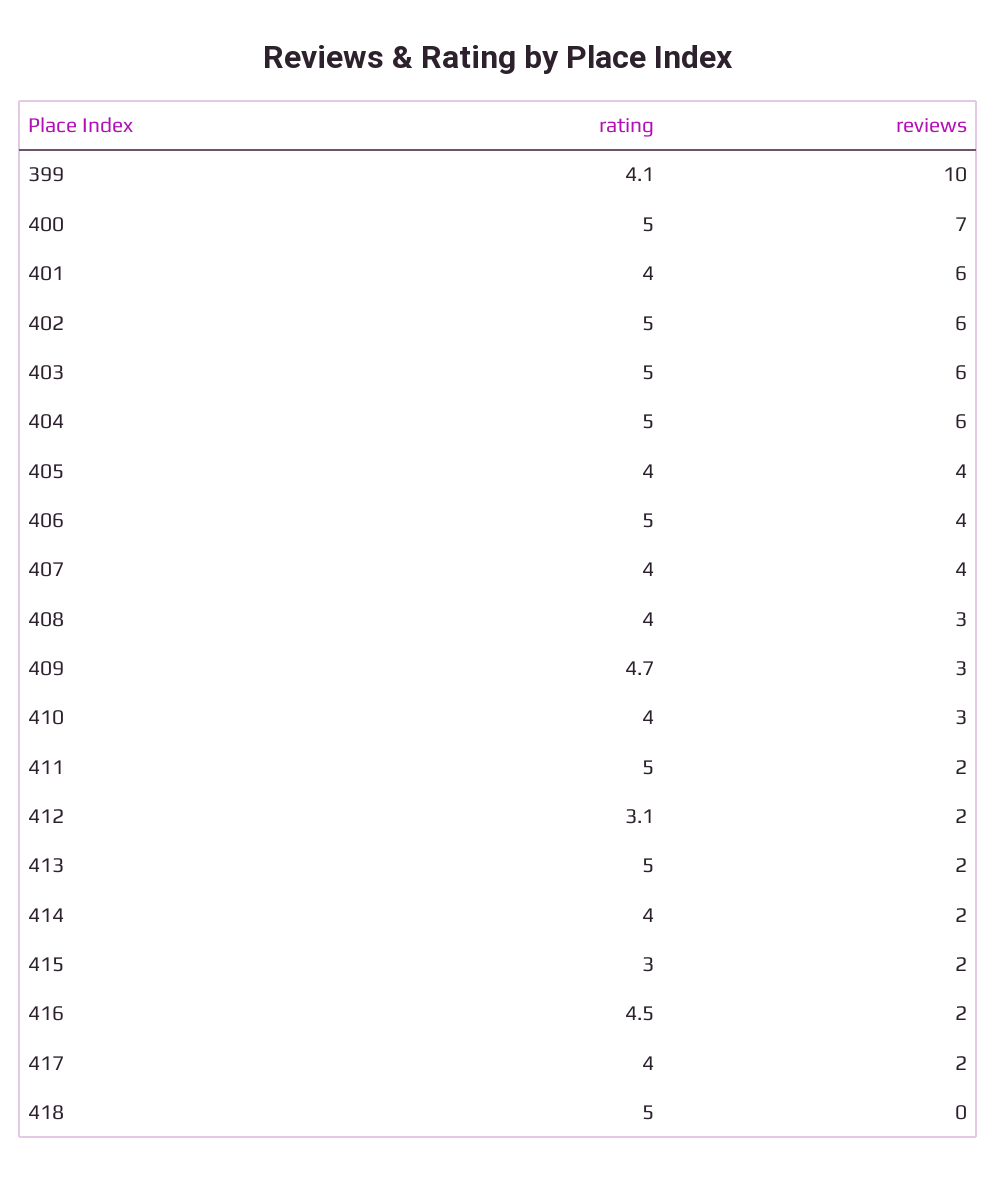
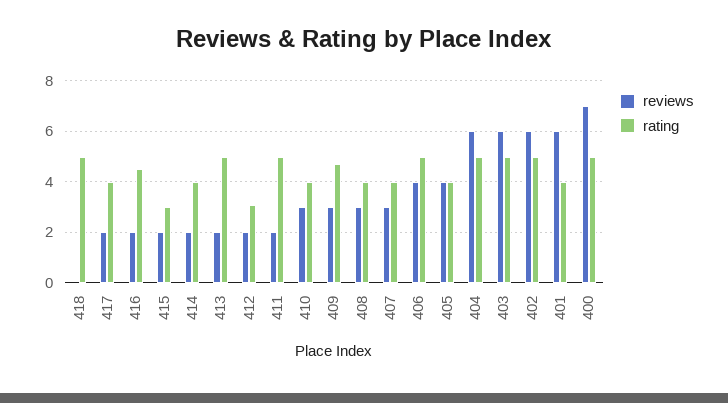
  {
    "rating": {
-     "399": 4.1,
      "400": 5,
      "401": 4,
      "402": 5,
      "403": 5,
      "404": 5,
      "405": 4,
      "406": 5,
      "407": 4,
      "408": 4,
      "409": 4.7,
      "410": 4,
      "411": 5,
      "412": 3.1,
      "413": 5,
      "414": 4,
      "415": 3,
      "416": 4.5,
      "417": 4,
      "418": 5
    },
    "reviews": {
-     "399": 10,
      "400": 7,
      "401": 6,
      "402": 6,
      "403": 6,
      "404": 6,
      "405": 4,
      "406": 4,
-     "407": 4,
+     "407": 3,
      "408": 3,
      "409": 3,
      "410": 3,
      "411": 2,
      "412": 2,
      "413": 2,
      "414": 2,
      "415": 2,
      "416": 2,
      "417": 2,
      "418": 0
    }
  }

